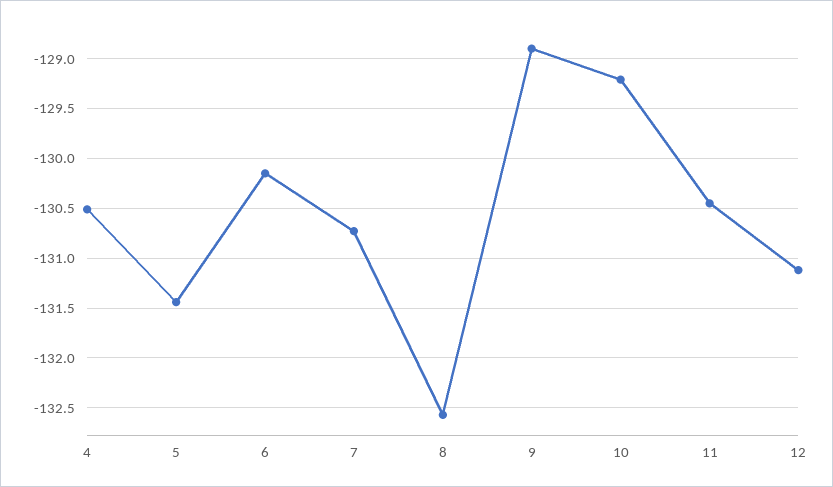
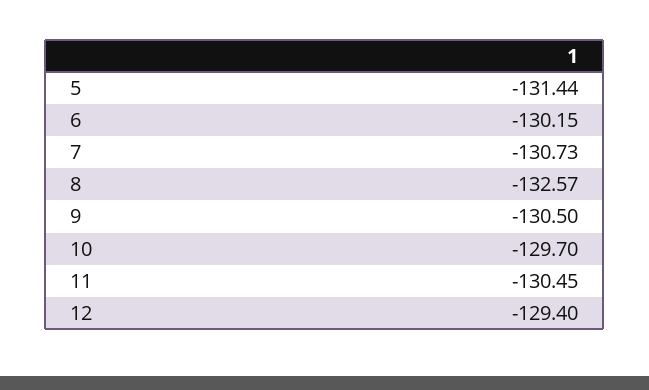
  {
-   "4": -130.5,
    "5": -131.44,
    "6": -130.15,
    "7": -130.73,
    "8": -132.57,
-   "9": -128.9,
+   "9": -130.5,
-   "10": -129.2,
+   "10": -129.7,
    "11": -130.45,
-   "12": -131.1
+   "12": -129.4
  }

